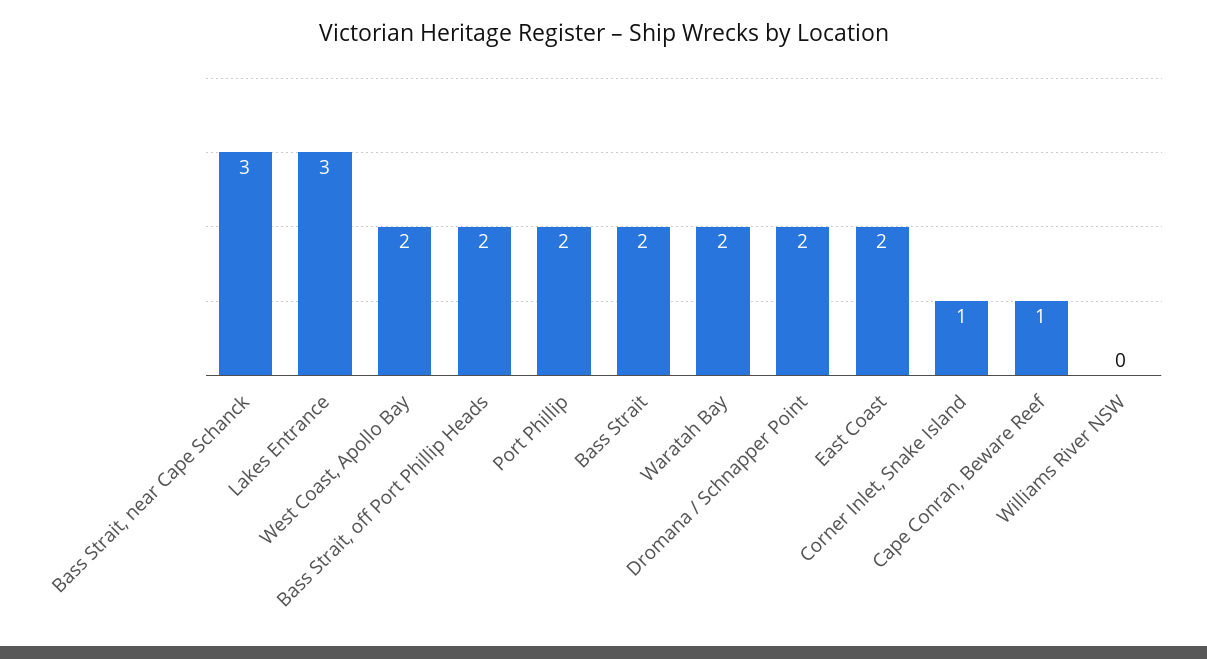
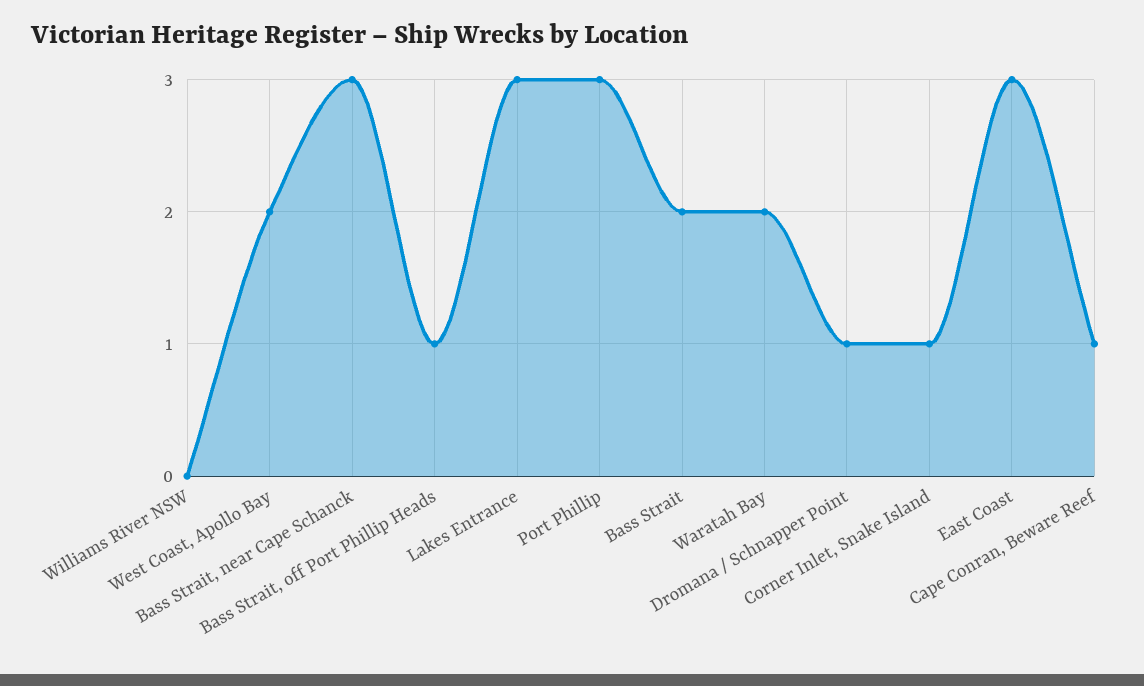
  {
    "Bass Strait, near Cape Schanck": 3,
    "Lakes Entrance": 3,
    "West Coast, Apollo Bay": 2,
-   "Bass Strait, off Port Phillip Heads": 2,
+   "Bass Strait, off Port Phillip Heads": 1,
-   "Port Phillip": 2,
+   "Port Phillip": 3,
    "Bass Strait": 2,
    "Waratah Bay": 2,
-   "Dromana / Schnapper Point": 2,
+   "Dromana / Schnapper Point": 1,
-   "East Coast": 2,
+   "East Coast": 3,
    "Corner Inlet, Snake Island": 1,
    "Cape Conran, Beware Reef": 1,
    "Williams River NSW": 0
  }

